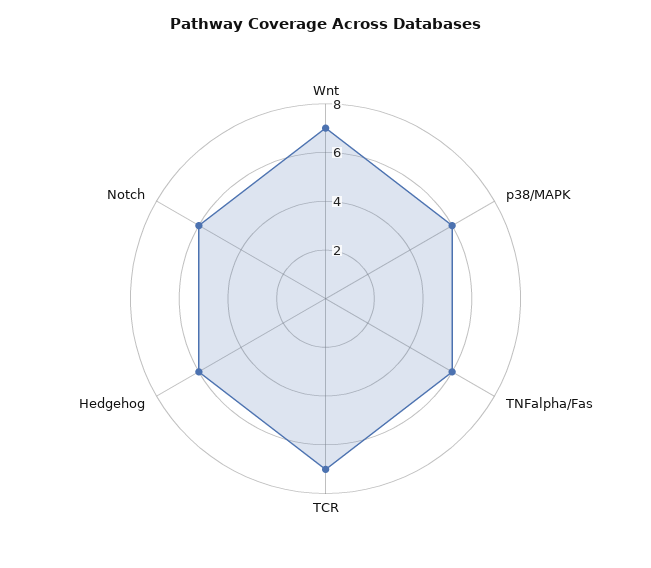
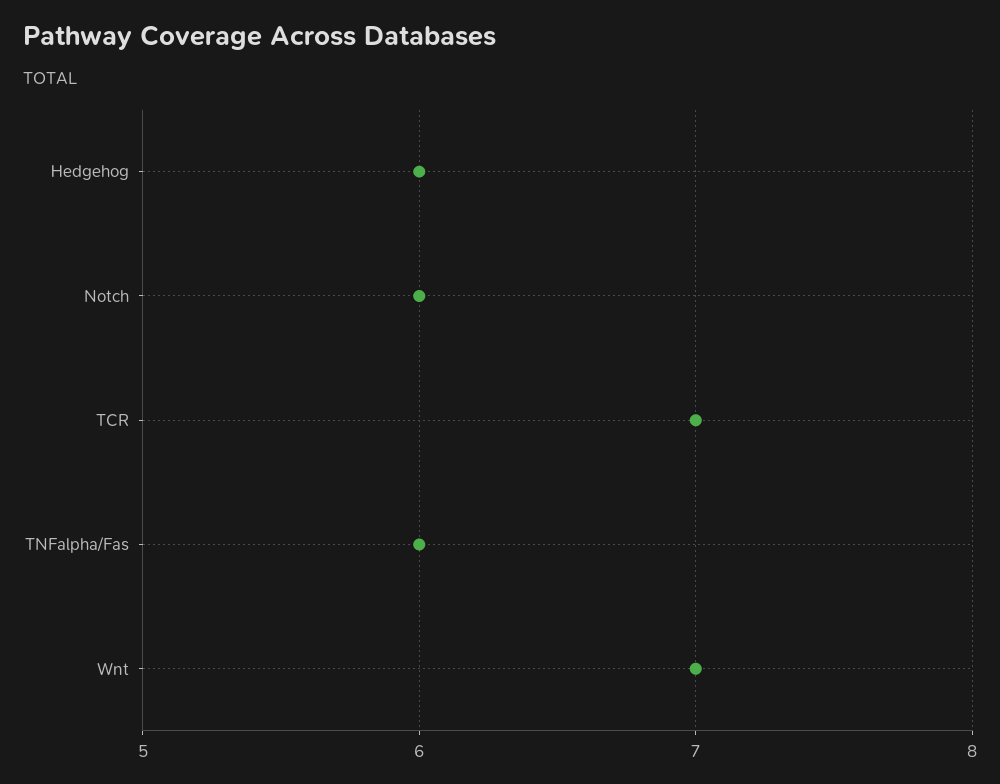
  {
    "Wnt": 7,
-   "p38/MAPK": 6,
    "TNFalpha/Fas": 6,
    "TCR": 7,
    "Hedgehog": 6,
    "Notch": 6
  }

